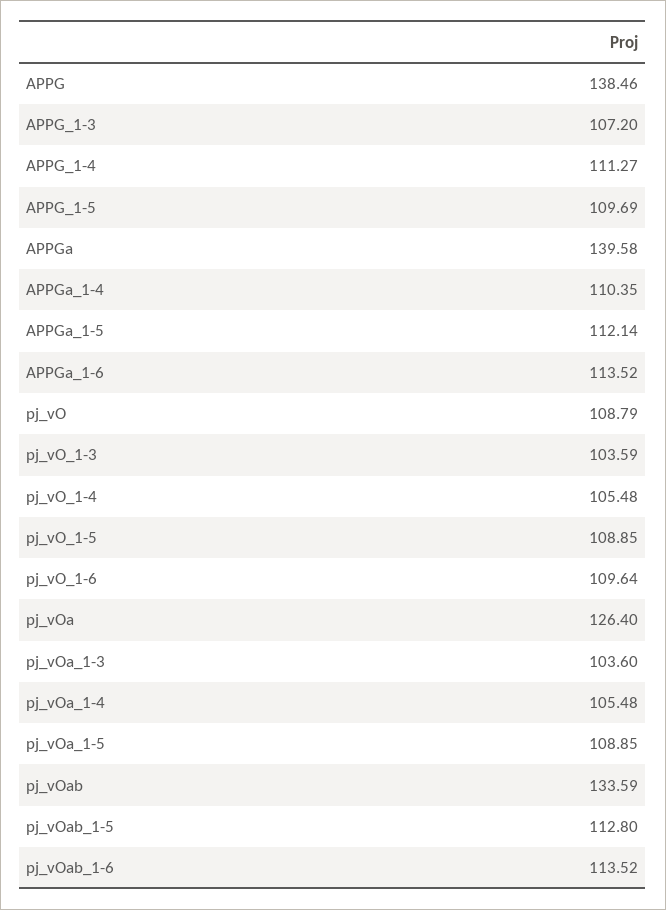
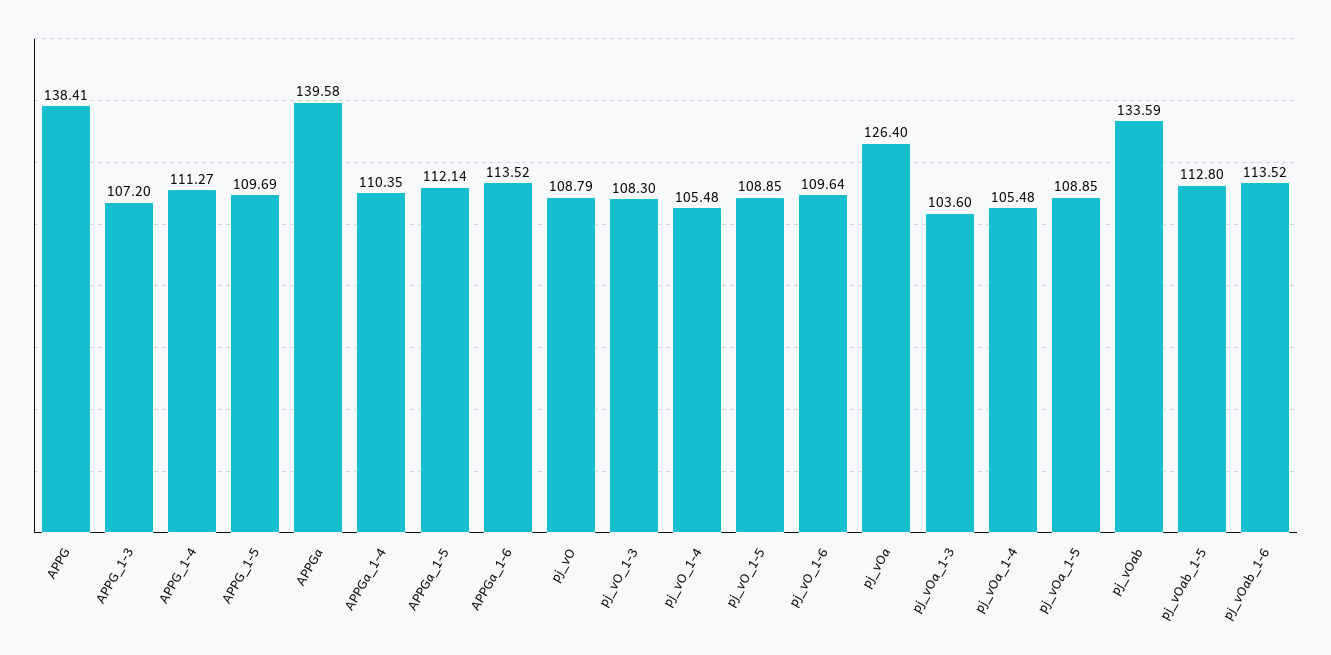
  {
-   "APPG": 138.46,
+   "APPG": 138.41,
    "APPG_1-3": 107.2,
    "APPG_1-4": 111.27,
    "APPG_1-5": 109.69,
    "APPGa": 139.58,
    "APPGa_1-4": 110.35,
    "APPGa_1-5": 112.14,
    "APPGa_1-6": 113.52,
    "pj_vO": 108.79,
-   "pj_vO_1-3": 103.59,
+   "pj_vO_1-3": 108.3,
    "pj_vO_1-4": 105.48,
    "pj_vO_1-5": 108.85,
    "pj_vO_1-6": 109.64,
    "pj_vOa": 126.4,
    "pj_vOa_1-3": 103.6,
    "pj_vOa_1-4": 105.48,
    "pj_vOa_1-5": 108.85,
    "pj_vOab": 133.59,
    "pj_vOab_1-5": 112.8,
    "pj_vOab_1-6": 113.52
  }

